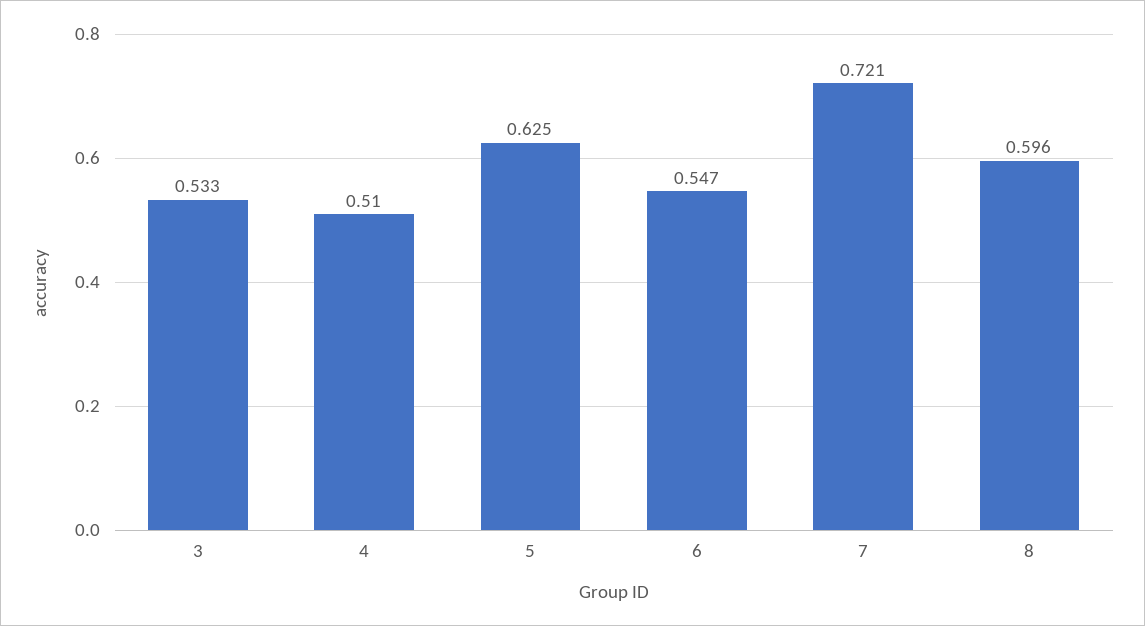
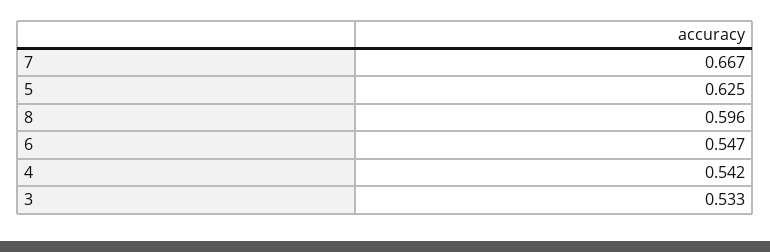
  {
    "3": 0.533,
-   "4": 0.51,
+   "4": 0.542,
    "5": 0.625,
    "6": 0.547,
-   "7": 0.721,
+   "7": 0.667,
    "8": 0.596
  }

